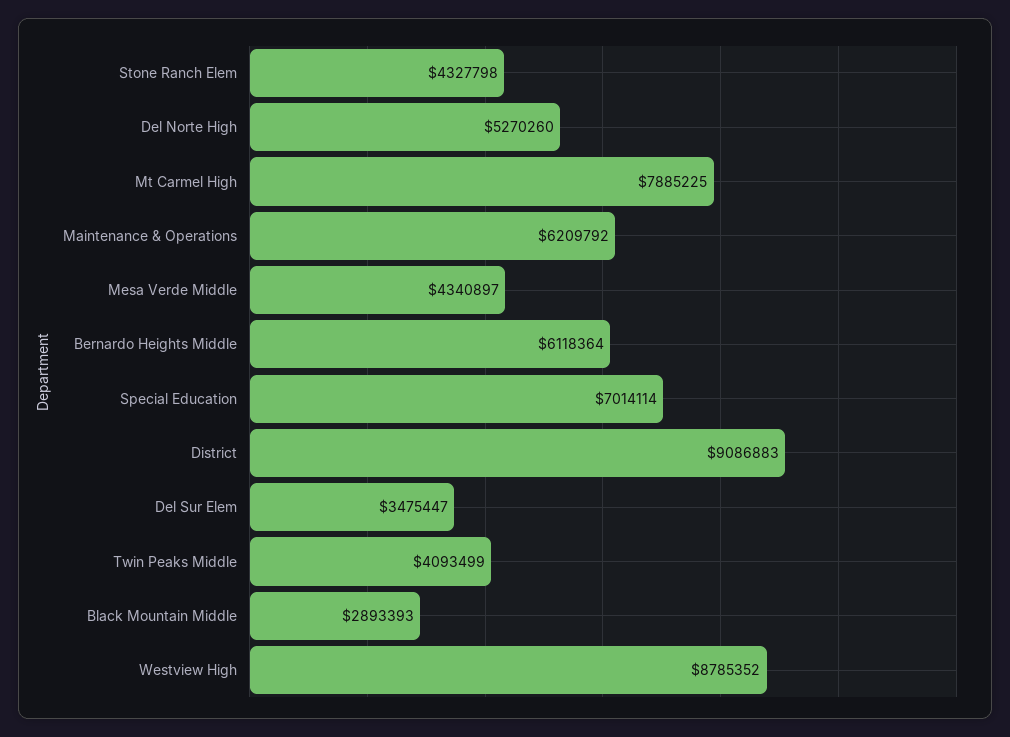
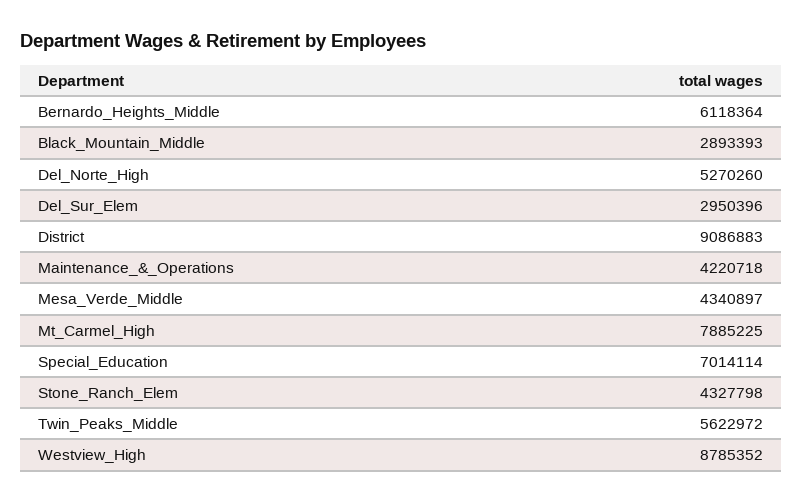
  {
    "Stone Ranch Elem": 4327798,
    "Del Norte High": 5270260,
    "Mt Carmel High": 7885225,
-   "Maintenance & Operations": 6209792,
+   "Maintenance & Operations": 4220718,
    "Mesa Verde Middle": 4340897,
    "Bernardo Heights Middle": 6118364,
    "Special Education": 7014114,
    "District": 9086883,
-   "Del Sur Elem": 3475447,
+   "Del Sur Elem": 2950396,
-   "Twin Peaks Middle": 4093499,
+   "Twin Peaks Middle": 5622972,
    "Black Mountain Middle": 2893393,
    "Westview High": 8785352
  }

